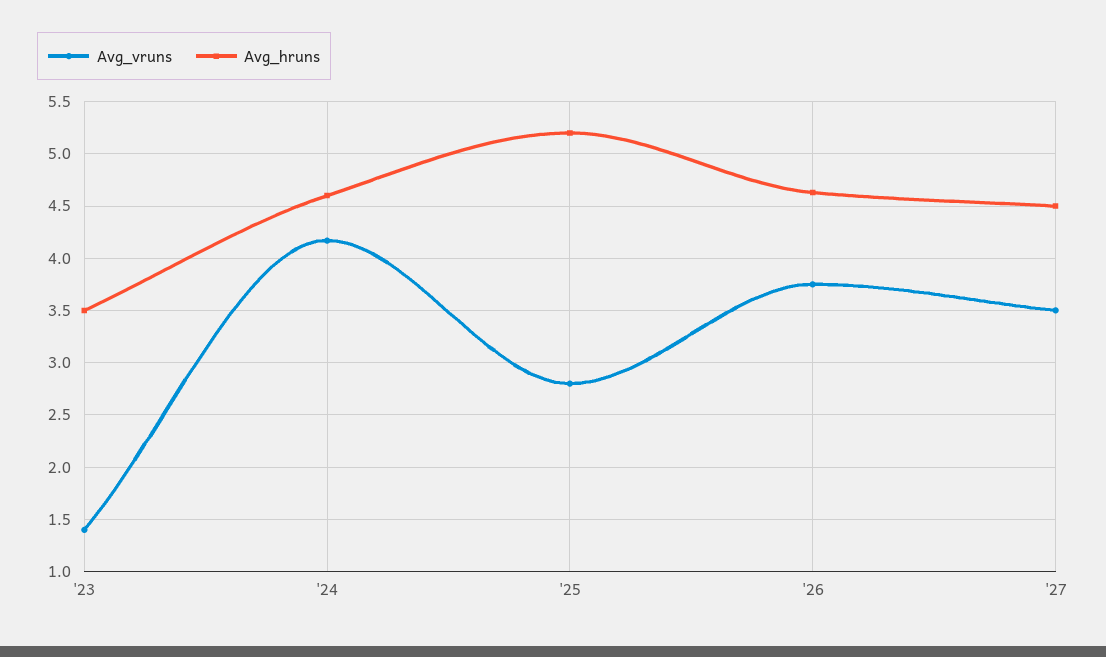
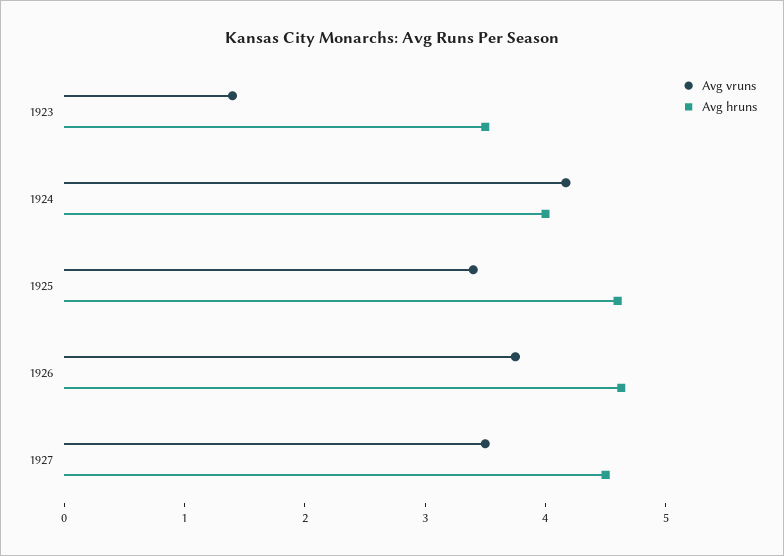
  {
    "Avg_vruns": {
      "'23": 1.4,
      "'24": 4.2,
-     "'25": 2.8,
+     "'25": 3.4,
      "'26": 3.8,
      "'27": 3.5
    },
    "Avg_hruns": {
      "'23": 3.5,
-     "'24": 4.6,
+     "'24": 4,
-     "'25": 5.2,
+     "'25": 4.6,
      "'26": 4.6,
      "'27": 4.5
    }
  }

